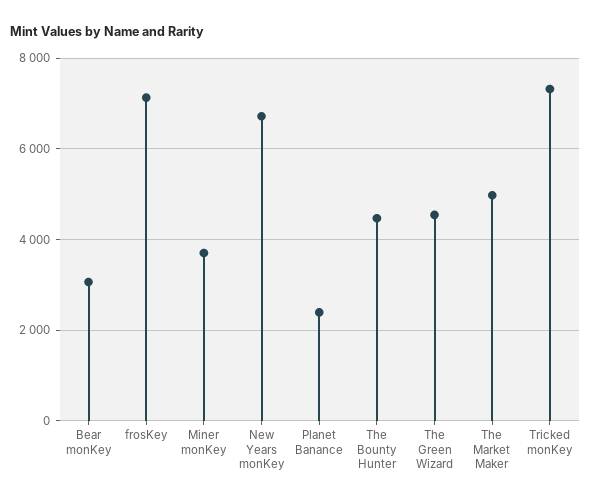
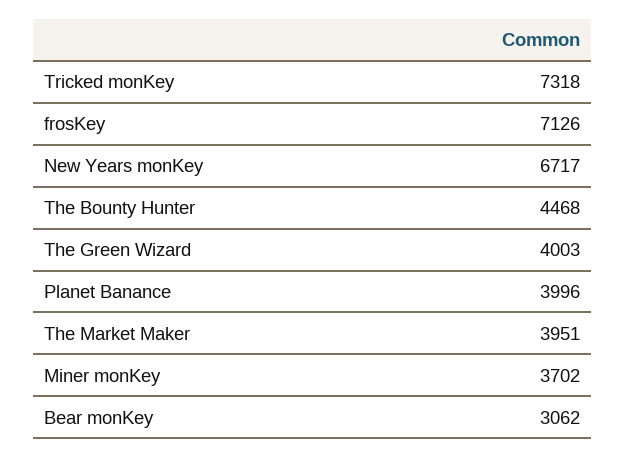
  {
    "Bear monKey": 3062,
    "frosKey": 7126,
    "Miner monKey": 3702,
    "New Years monKey": 6717,
-   "Planet Banance": 2400,
+   "Planet Banance": 3996,
    "The Bounty Hunter": 4468,
-   "The Green Wizard": 4600,
+   "The Green Wizard": 4003,
-   "The Market Maker": 5000,
+   "The Market Maker": 3951,
    "Tricked monKey": 7318
  }

